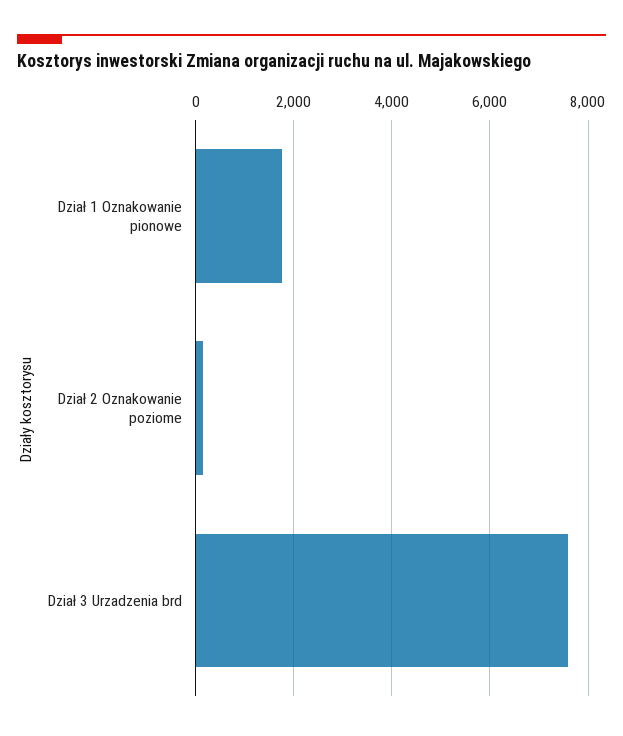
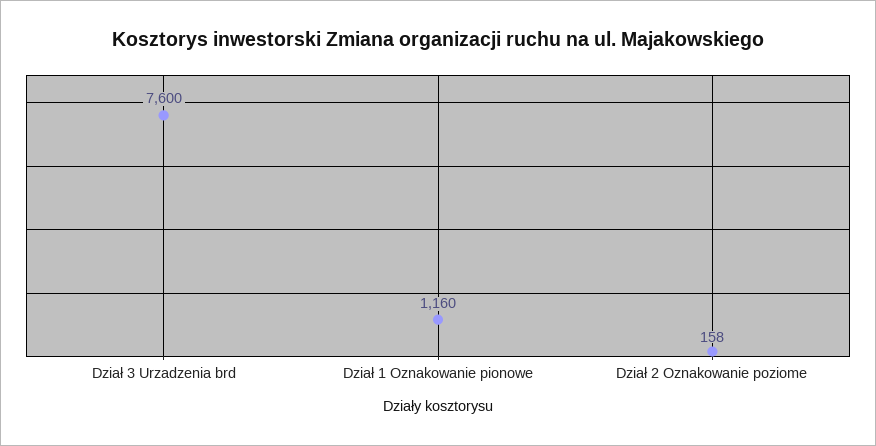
  {
-   "Dział 1 Oznakowanie pionowe": 1800,
+   "Dział 1 Oznakowanie pionowe": 1160,
    "Dział 2 Oznakowanie poziome": 158,
    "Dział 3 Urzadzenia brd": 7600
  }

